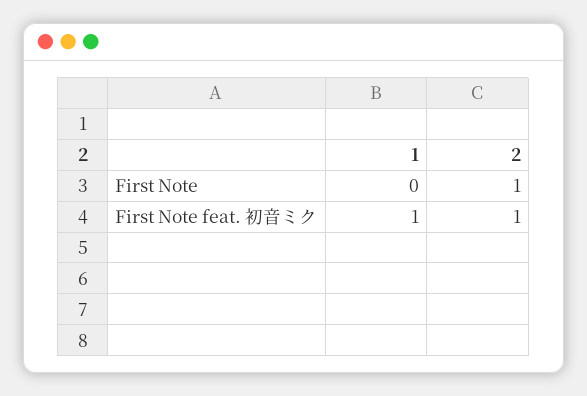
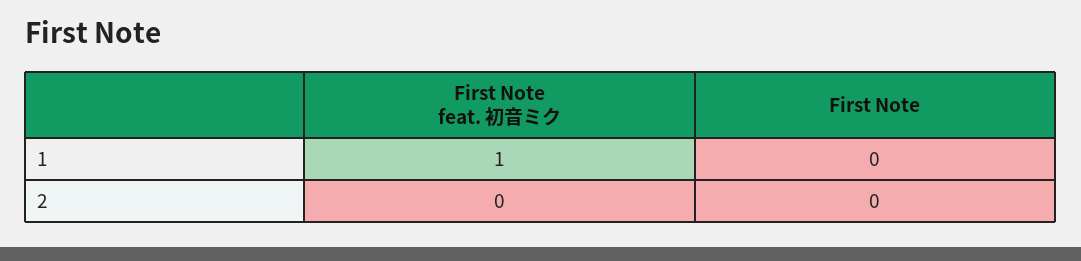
  {
    "1": {
      "First Note": 0,
      "First Note feat. 初音ミク": 1
    },
    "2": {
-     "First Note": 1,
+     "First Note": 0,
-     "First Note feat. 初音ミク": 1
+     "First Note feat. 初音ミク": 0
    }
  }

